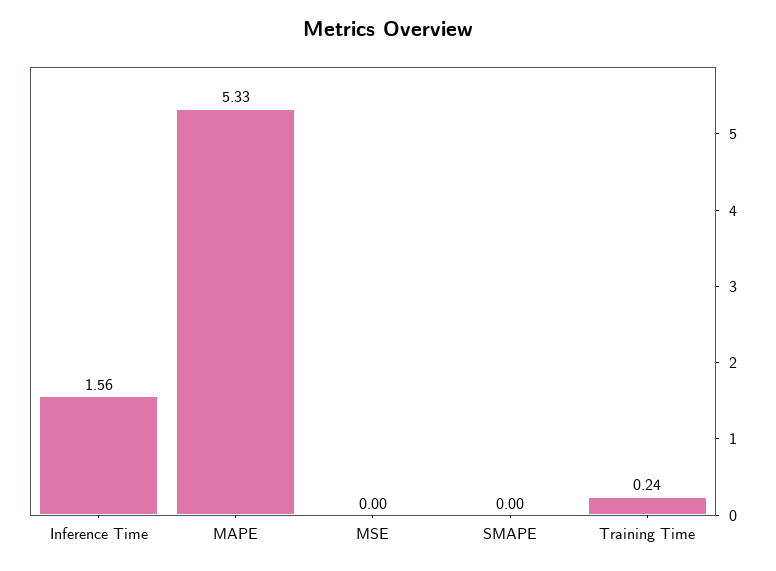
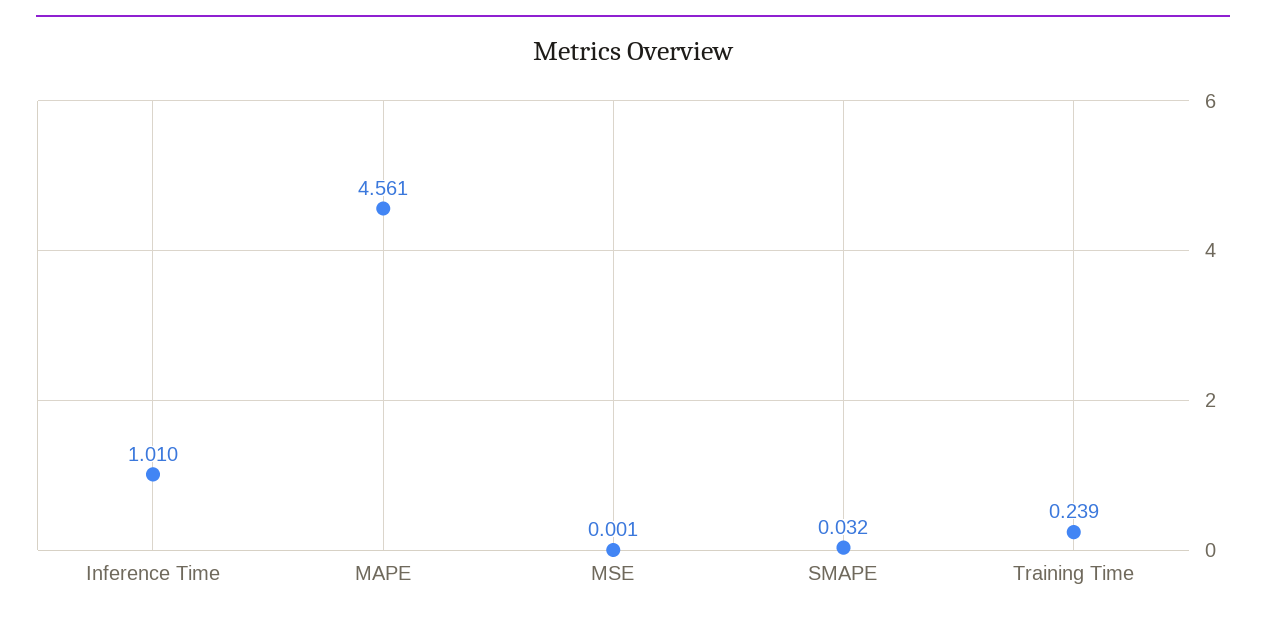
  {
-   "Inference Time": 1.56,
+   "Inference Time": 1.01,
-   "MAPE": 5.33,
+   "MAPE": 4.561,
    "MSE": 0.001,
-   "SMAPE": 0,
+   "SMAPE": 0.032,
    "Training Time": 0.239
  }

